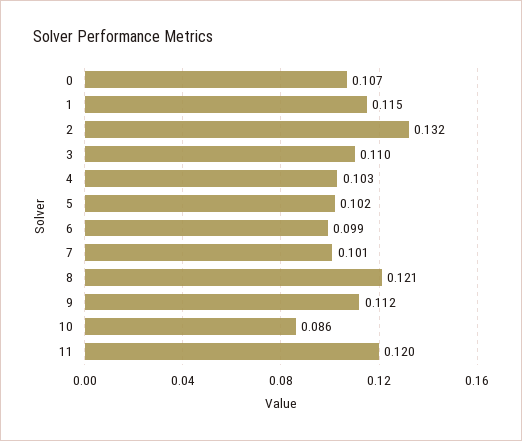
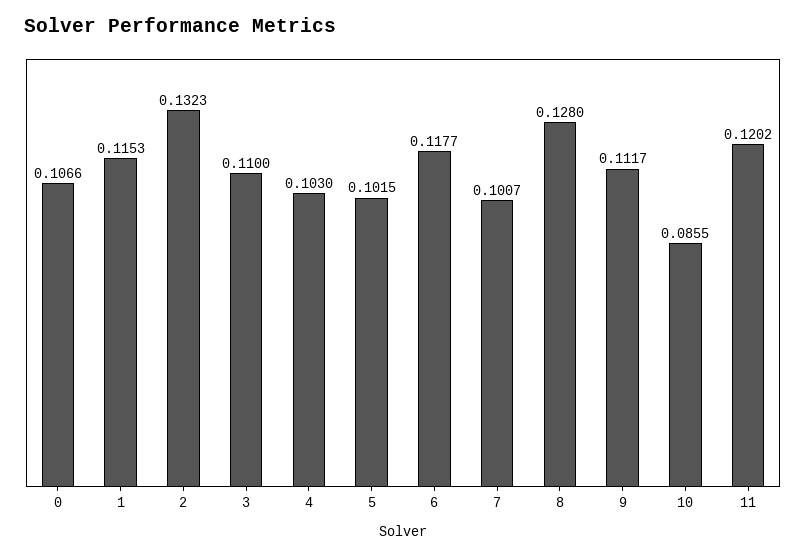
  {
    "0": 0.1066,
    "1": 0.1153,
    "2": 0.1323,
    "3": 0.11,
    "4": 0.103,
    "5": 0.1015,
-   "6": 0.099,
+   "6": 0.1177,
    "7": 0.1007,
-   "8": 0.121,
+   "8": 0.128,
    "9": 0.1117,
    "10": 0.0855,
    "11": 0.1202
  }

